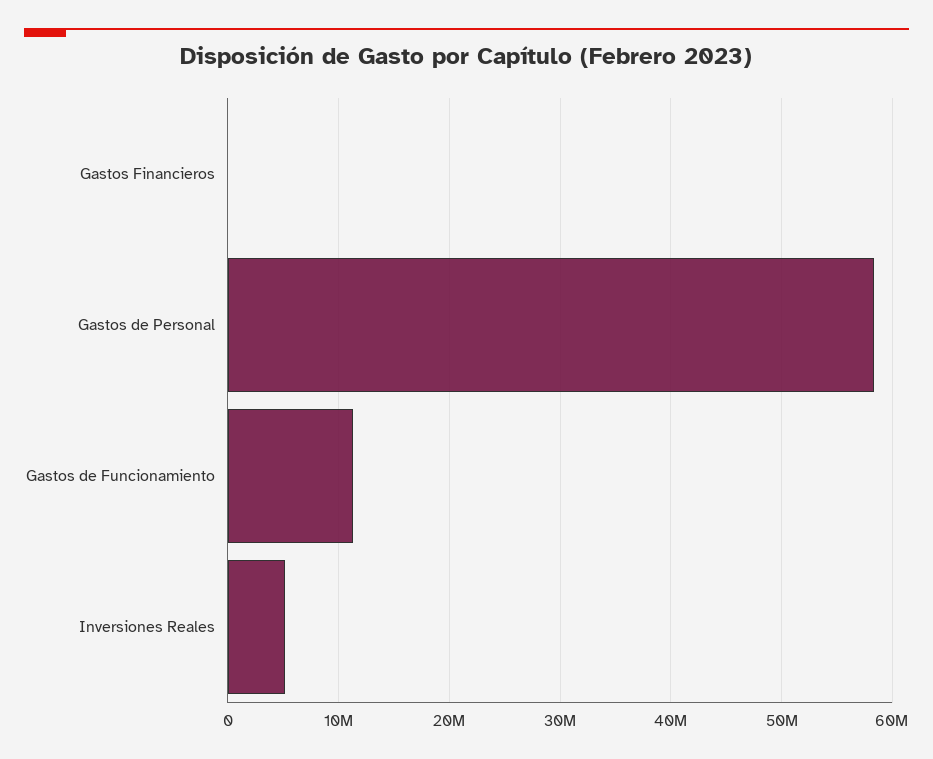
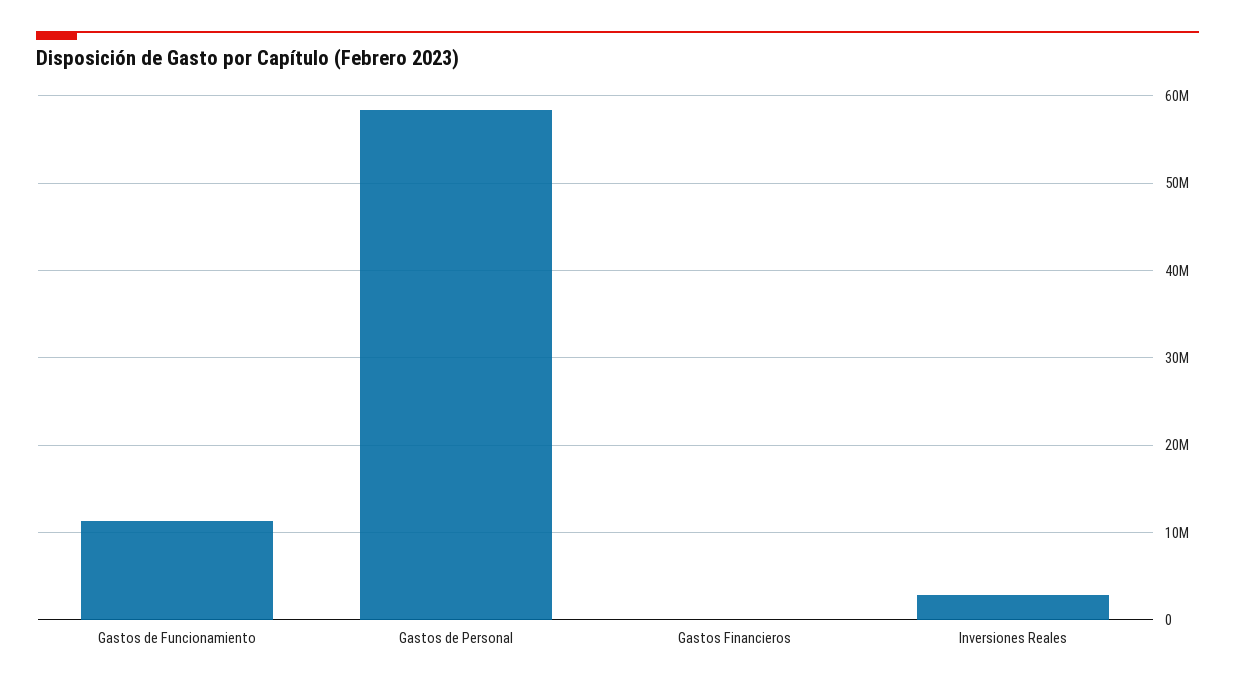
  {
    "Gastos Financieros": 0,
    "Gastos de Personal": 58000000,
    "Gastos de Funcionamiento": 11000000,
-   "Inversiones Reales": 5000000
+   "Inversiones Reales": 3000000
  }

